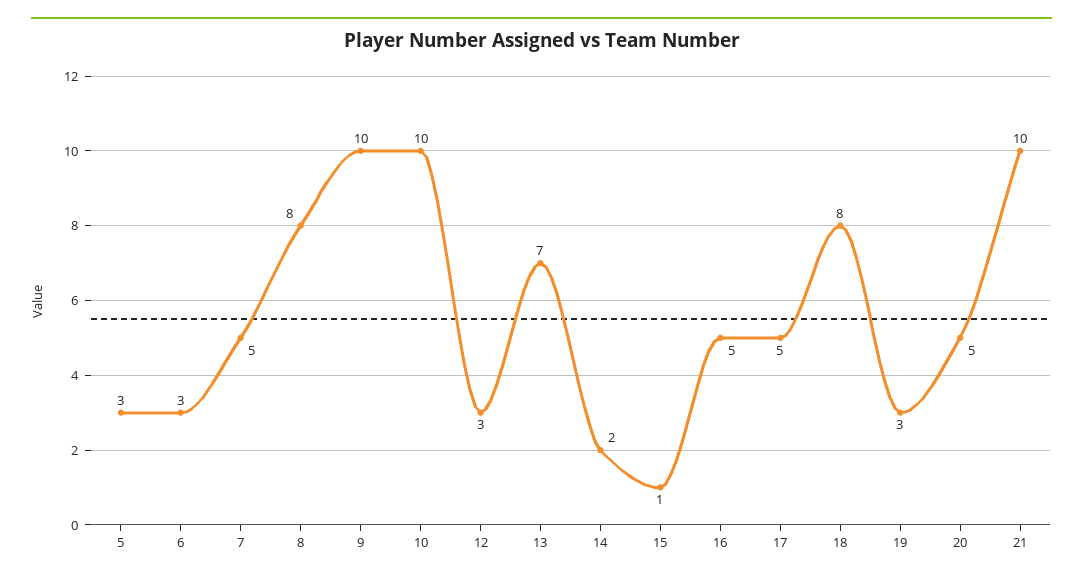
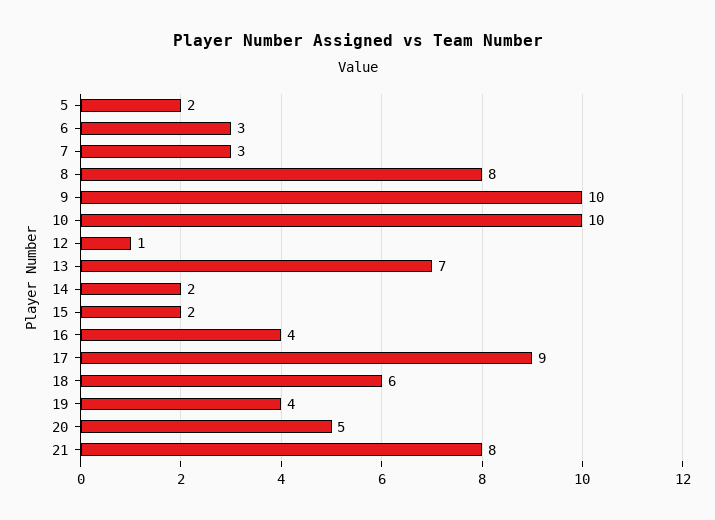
  {
-   "5": 3,
+   "5": 2,
    "6": 3,
-   "7": 5,
+   "7": 3,
    "8": 8,
    "9": 10,
    "10": 10,
-   "12": 3,
+   "12": 1,
    "13": 7,
    "14": 2,
-   "15": 1,
+   "15": 2,
-   "16": 5,
+   "16": 4,
-   "17": 5,
+   "17": 9,
-   "18": 8,
+   "18": 6,
-   "19": 3,
+   "19": 4,
    "20": 5,
-   "21": 10
+   "21": 8
  }

